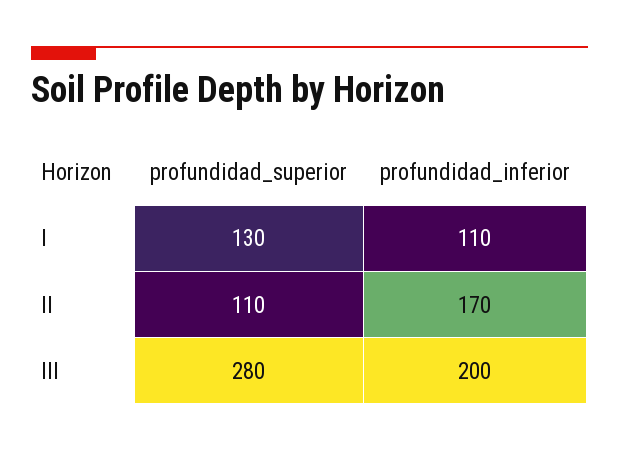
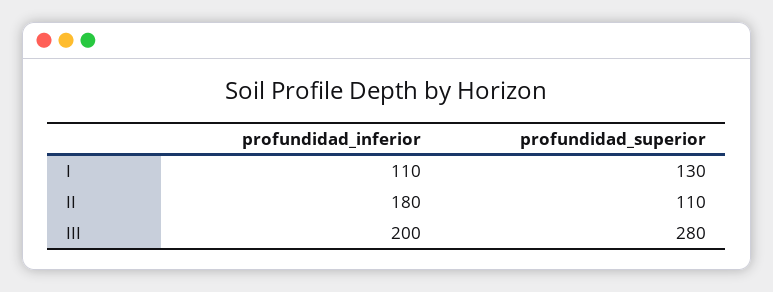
  {
    "profundidad_superior": {
      "I": 130,
      "II": 110,
      "III": 280
    },
    "profundidad_inferior": {
      "I": 110,
-     "II": 170,
+     "II": 180,
      "III": 200
    }
  }

